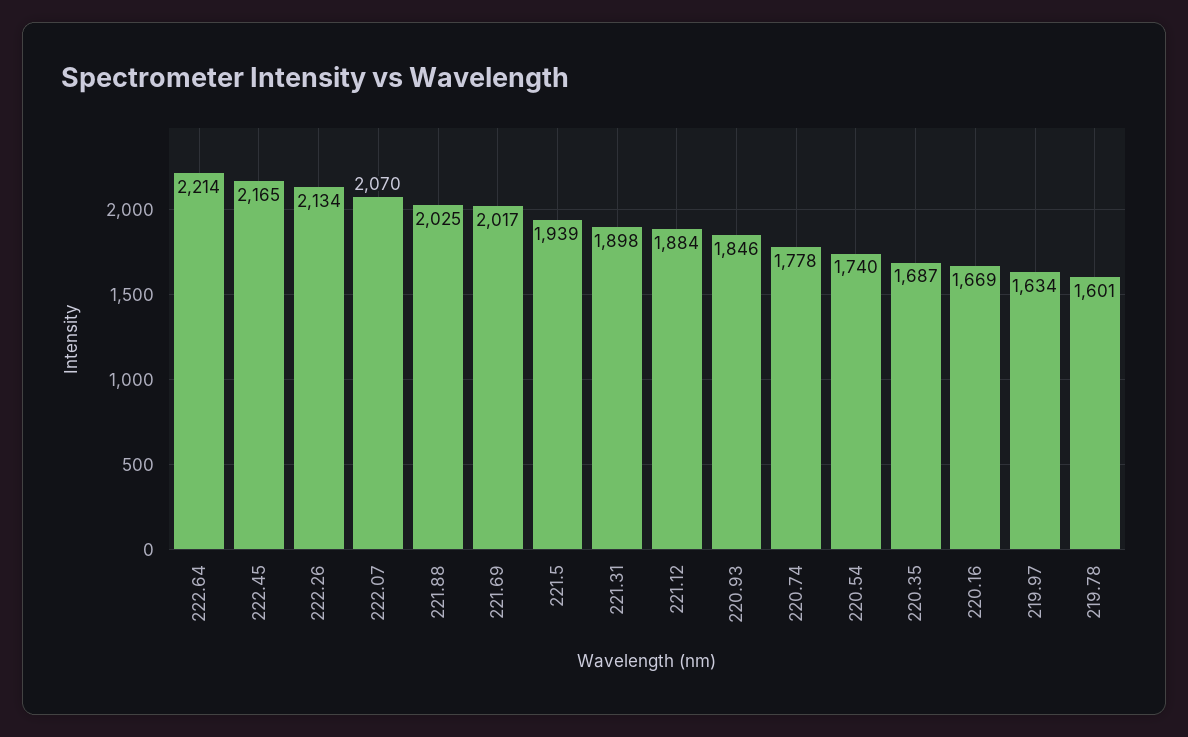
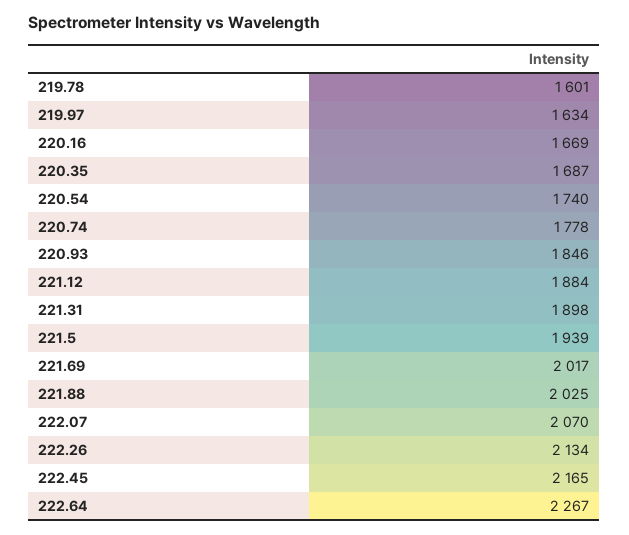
  {
-   "222.64": 2214,
+   "222.64": 2267,
    "222.45": 2165,
    "222.26": 2134,
    "222.07": 2070,
    "221.88": 2025,
    "221.69": 2017,
    "221.5": 1939,
    "221.31": 1898,
    "221.12": 1884,
    "220.93": 1846,
    "220.74": 1778,
    "220.54": 1740,
    "220.35": 1687,
    "220.16": 1669,
    "219.97": 1634,
    "219.78": 1601
  }

